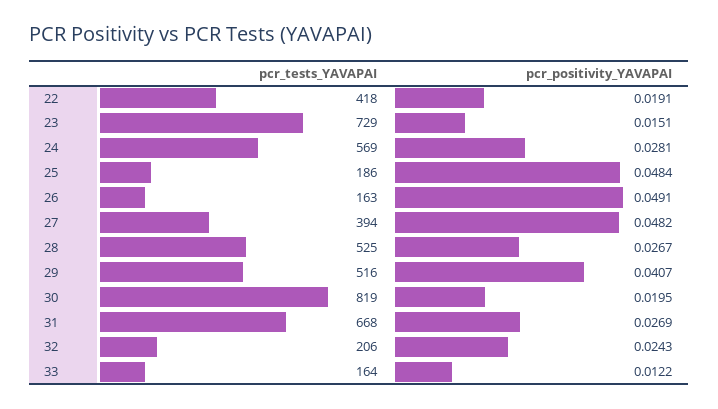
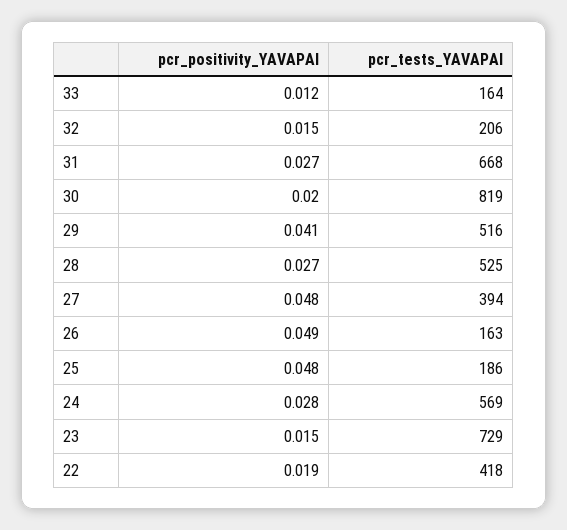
  {
    "pcr_tests_YAVAPAI": {
      "22": 418,
      "23": 729,
      "24": 569,
      "25": 186,
      "26": 163,
      "27": 394,
      "28": 525,
      "29": 516,
      "30": 819,
      "31": 668,
      "32": 206,
      "33": 164
    },
    "pcr_positivity_YAVAPAI": {
      "22": 0.0191,
      "23": 0.0151,
      "24": 0.0281,
      "25": 0.0484,
      "26": 0.0491,
      "27": 0.0482,
      "28": 0.0267,
      "29": 0.0407,
      "30": 0.0195,
      "31": 0.0269,
-     "32": 0.0243,
+     "32": 0.015,
      "33": 0.0122
    }
  }

